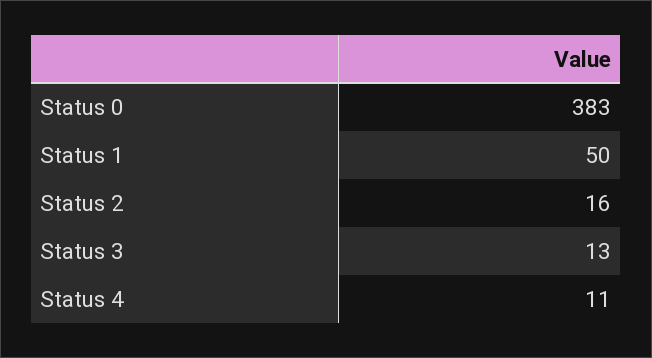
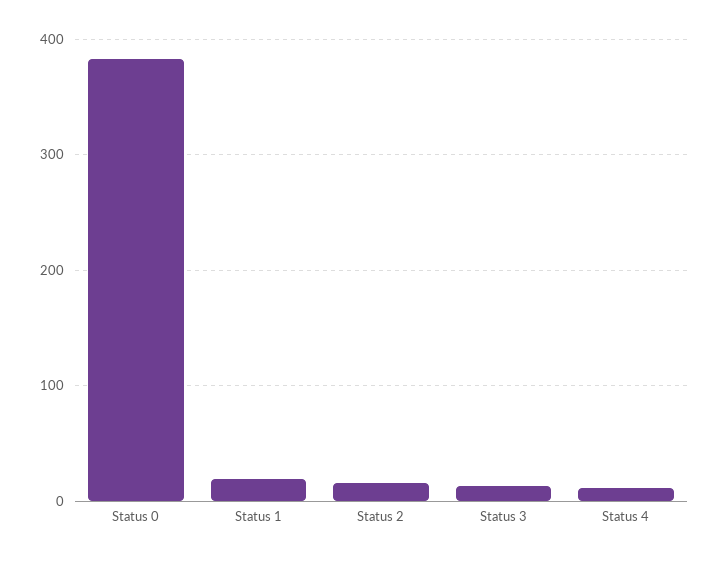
  {
    "Status 0": 383,
-   "Status 1": 50,
+   "Status 1": 20,
    "Status 2": 16,
    "Status 3": 13,
    "Status 4": 11
  }

